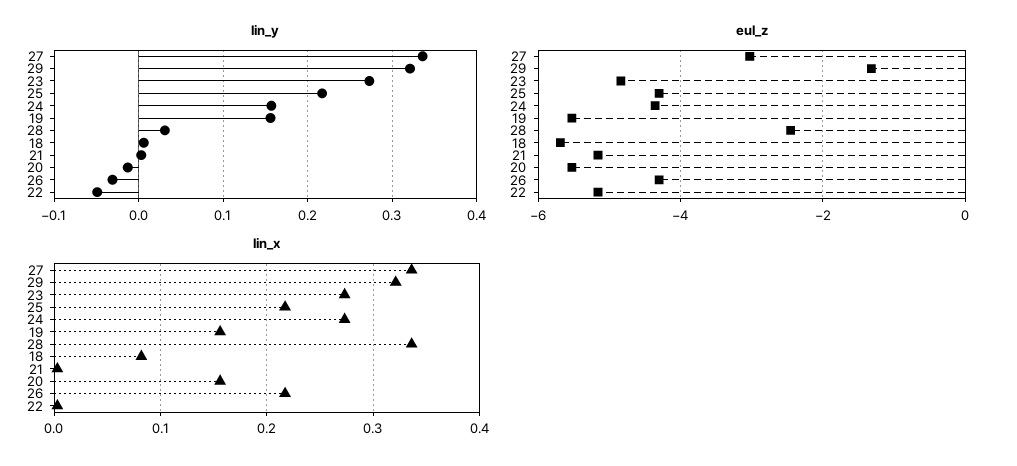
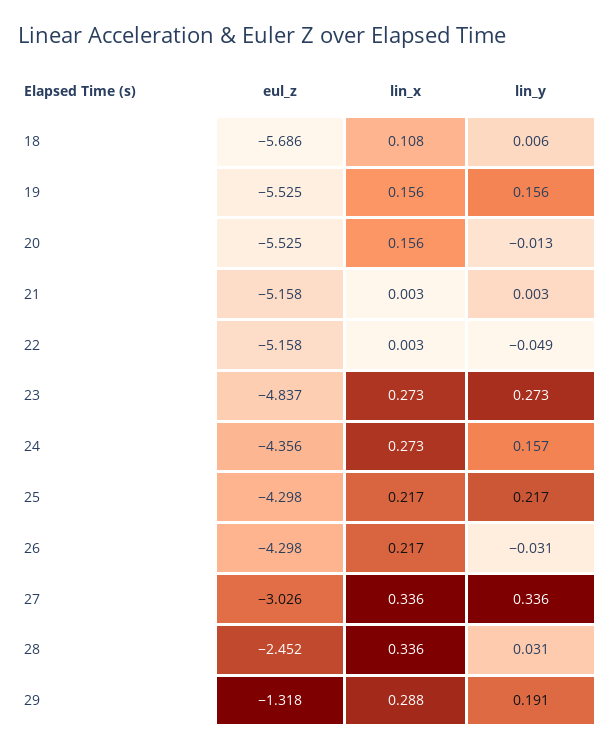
  {
    "lin_y": {
      "27": 0.336,
-     "29": 0.32,
+     "29": 0.191,
      "23": 0.273,
      "25": 0.217,
      "24": 0.157,
      "19": 0.156,
      "28": 0.031,
      "18": 0.006,
      "21": 0.003,
      "20": -0.013,
      "26": -0.031,
      "22": -0.049
    },
    "eul_z": {
      "27": -3.026,
      "29": -1.318,
      "23": -4.837,
      "25": -4.298,
      "24": -4.356,
      "19": -5.525,
      "28": -2.452,
      "18": -5.686,
      "21": -5.158,
      "20": -5.525,
      "26": -4.298,
      "22": -5.158
    },
    "lin_x": {
      "27": 0.336,
-     "29": 0.32,
+     "29": 0.288,
      "23": 0.273,
      "25": 0.217,
      "24": 0.273,
      "19": 0.156,
      "28": 0.336,
-     "18": 0.08,
+     "18": 0.108,
      "21": 0.003,
      "20": 0.156,
      "26": 0.217,
      "22": 0.003
    }
  }

